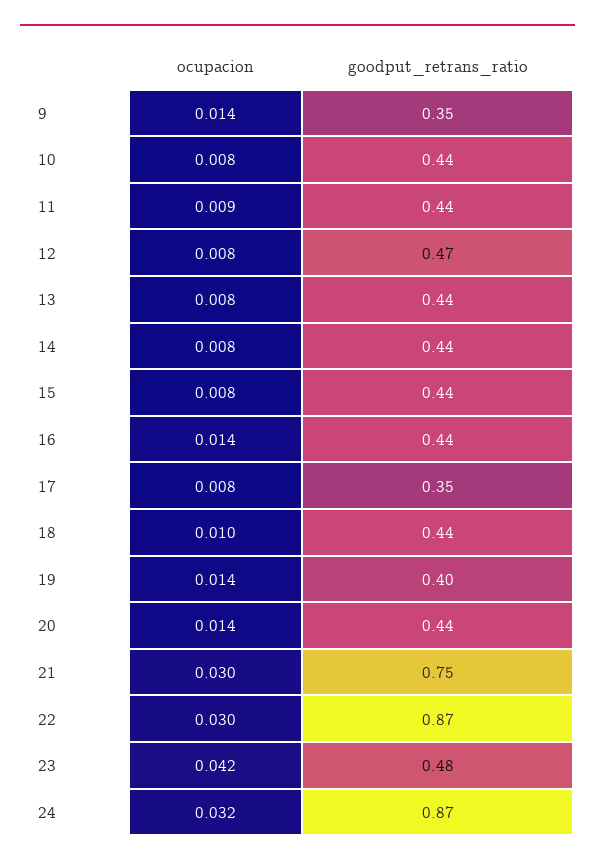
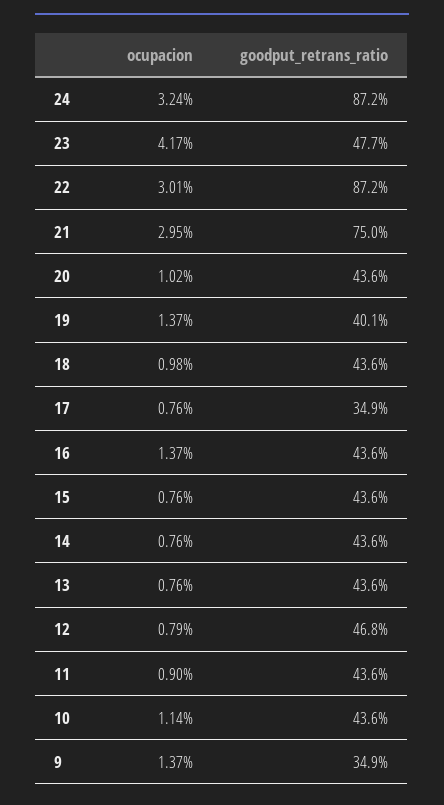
  {
    "ocupacion": {
      "9": 0.0137,
-     "10": 0.008,
+     "10": 0.0114,
      "11": 0.009,
      "12": 0.0079,
      "13": 0.0076,
      "14": 0.0076,
      "15": 0.0076,
      "16": 0.0137,
      "17": 0.0076,
      "18": 0.0098,
      "19": 0.0137,
-     "20": 0.014,
+     "20": 0.0102,
      "21": 0.0295,
      "22": 0.0301,
      "23": 0.0417,
      "24": 0.0324
    },
    "goodput_retrans_ratio": {
      "9": 0.349,
      "10": 0.436,
      "11": 0.436,
      "12": 0.468,
      "13": 0.436,
      "14": 0.436,
      "15": 0.436,
      "16": 0.436,
      "17": 0.349,
      "18": 0.436,
      "19": 0.401,
      "20": 0.436,
      "21": 0.75,
      "22": 0.872,
      "23": 0.477,
      "24": 0.872
    }
  }

